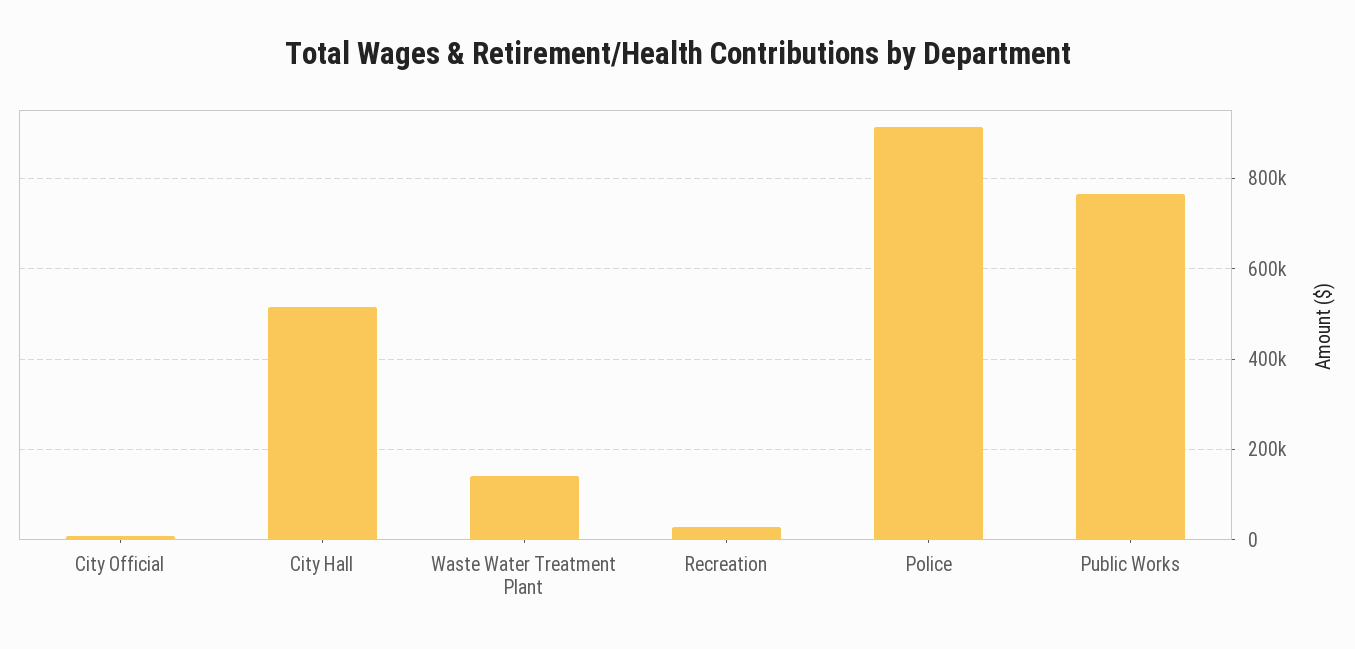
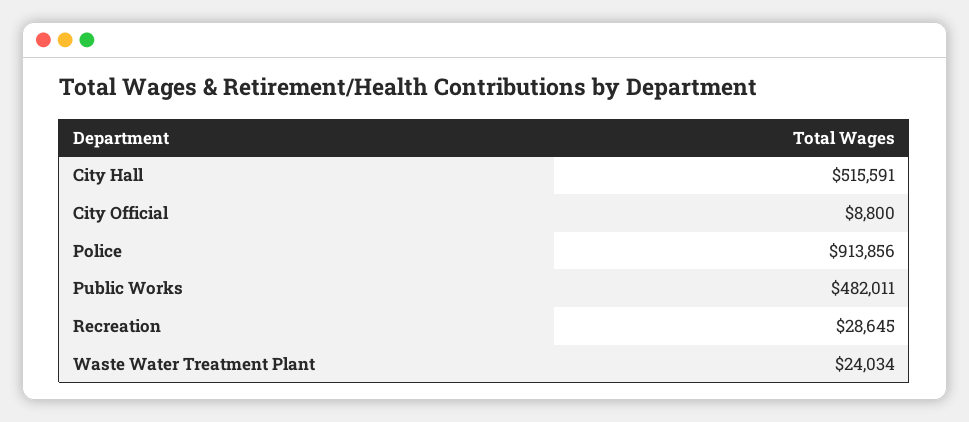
  {
    "City Official": 8800,
    "City Hall": 515591,
-   "Waste Water Treatment Plant": 140000,
+   "Waste Water Treatment Plant": 24034,
    "Recreation": 28645,
    "Police": 913856,
-   "Public Works": 760000
+   "Public Works": 482011
  }

